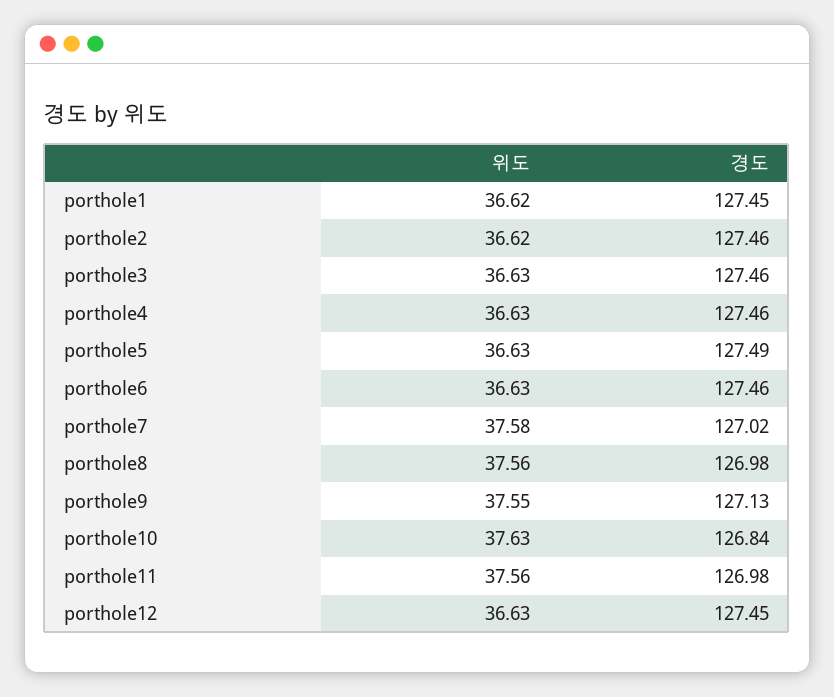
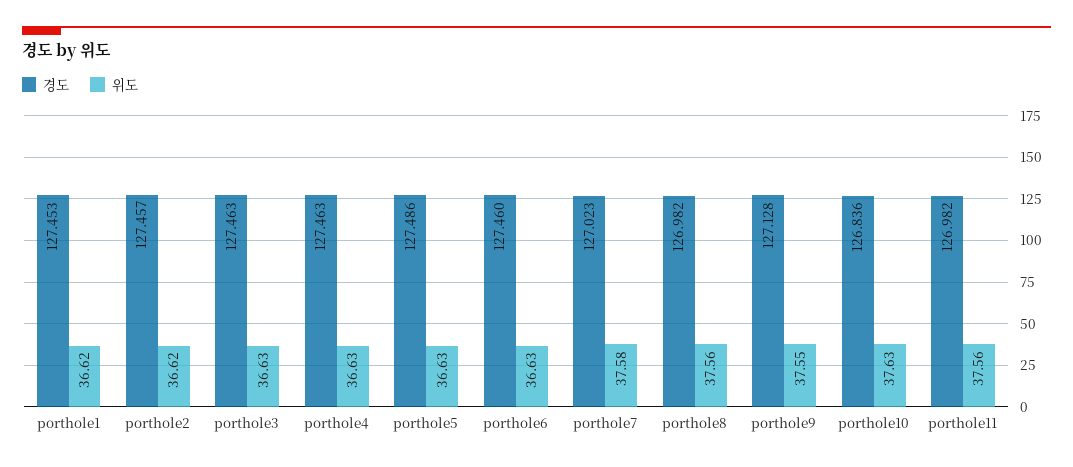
  {
    "위도": {
      "porthole1": 36.62,
      "porthole2": 36.62,
      "porthole3": 36.63,
      "porthole4": 36.63,
      "porthole5": 36.63,
      "porthole6": 36.63,
      "porthole7": 37.58,
      "porthole8": 37.56,
      "porthole9": 37.55,
      "porthole10": 37.63,
-     "porthole11": 37.56,
+     "porthole11": 37.56
-     "porthole12": 36.63
    },
    "경도": {
      "porthole1": 127.453,
      "porthole2": 127.457,
      "porthole3": 127.463,
      "porthole4": 127.463,
      "porthole5": 127.486,
      "porthole6": 127.46,
      "porthole7": 127.023,
      "porthole8": 126.982,
      "porthole9": 127.128,
      "porthole10": 126.836,
-     "porthole11": 126.982,
+     "porthole11": 126.982
-     "porthole12": 127.45
    }
  }

